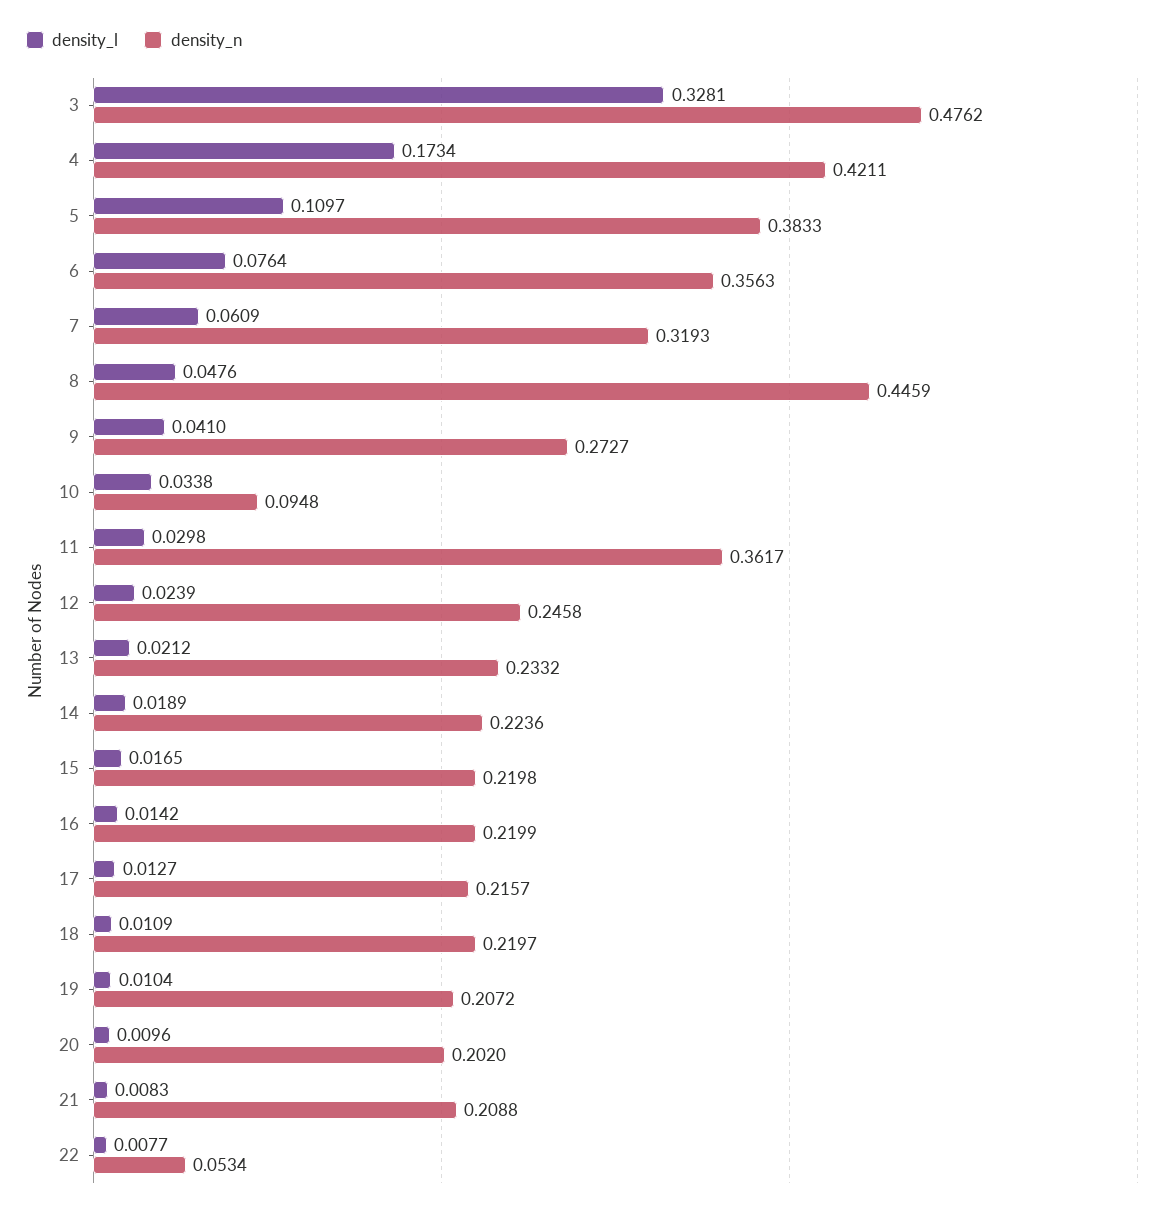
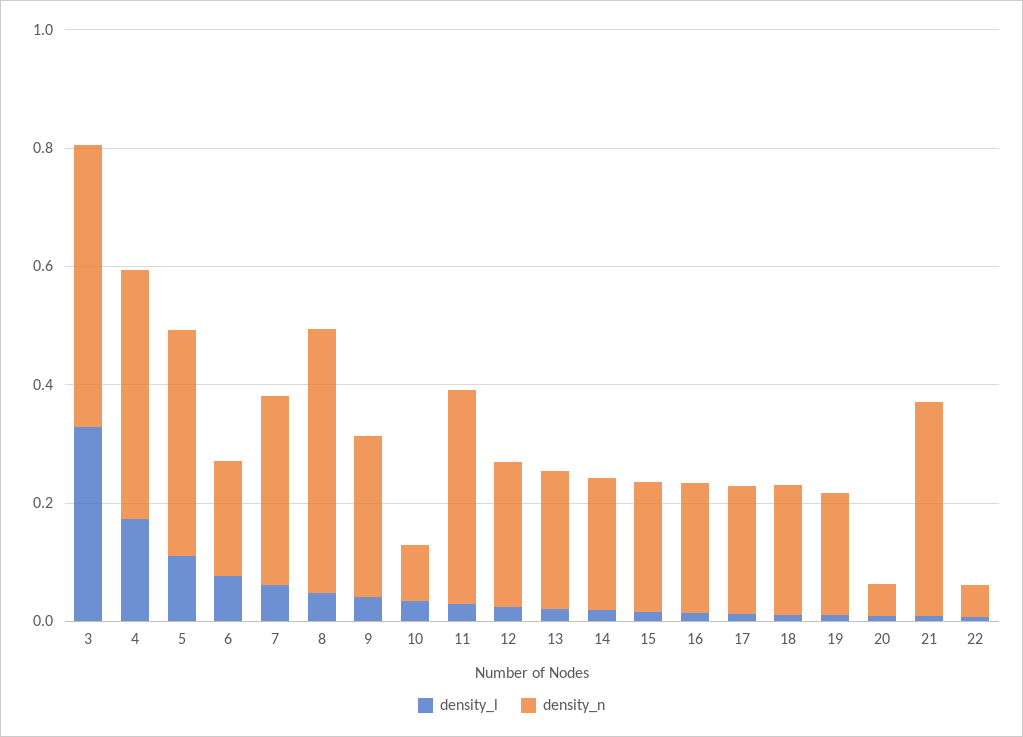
  {
    "density_l": {
      "3": 0.3281,
      "4": 0.1734,
      "5": 0.1097,
      "6": 0.0764,
      "7": 0.0609,
      "8": 0.0476,
      "9": 0.041,
      "10": 0.0338,
      "11": 0.0298,
      "12": 0.0239,
      "13": 0.0212,
      "14": 0.0189,
      "15": 0.0165,
      "16": 0.0142,
      "17": 0.0127,
      "18": 0.0109,
      "19": 0.0104,
      "20": 0.0096,
      "21": 0.0083,
      "22": 0.0077
    },
    "density_n": {
      "3": 0.4762,
      "4": 0.4211,
      "5": 0.3833,
-     "6": 0.3563,
+     "6": 0.2,
      "7": 0.3193,
      "8": 0.4459,
      "9": 0.2727,
      "10": 0.0948,
      "11": 0.3617,
      "12": 0.2458,
      "13": 0.2332,
      "14": 0.2236,
      "15": 0.2198,
      "16": 0.2199,
      "17": 0.2157,
      "18": 0.2197,
      "19": 0.2072,
-     "20": 0.202,
+     "20": 0.05,
-     "21": 0.2088,
+     "21": 0.35,
      "22": 0.0534
    }
  }

